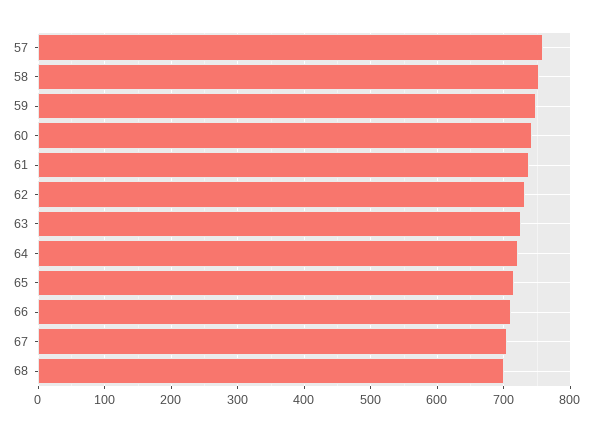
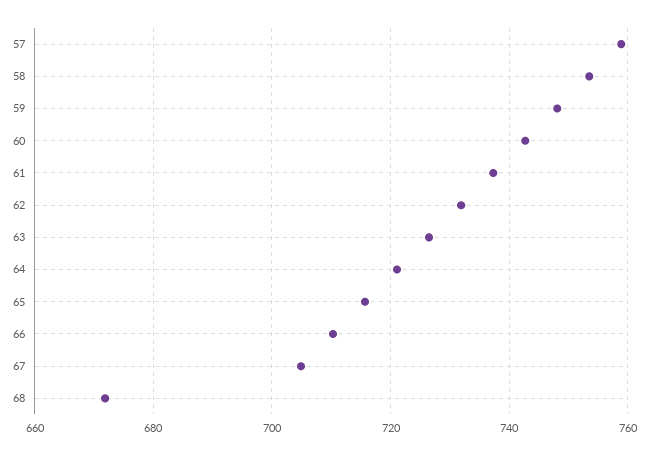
  {
    "57": 758,
    "58": 754,
    "59": 748,
    "60": 742,
    "61": 738,
    "62": 732,
    "63": 726,
    "64": 722,
    "65": 716,
    "66": 710,
    "67": 704,
-   "68": 700
+   "68": 672
  }

